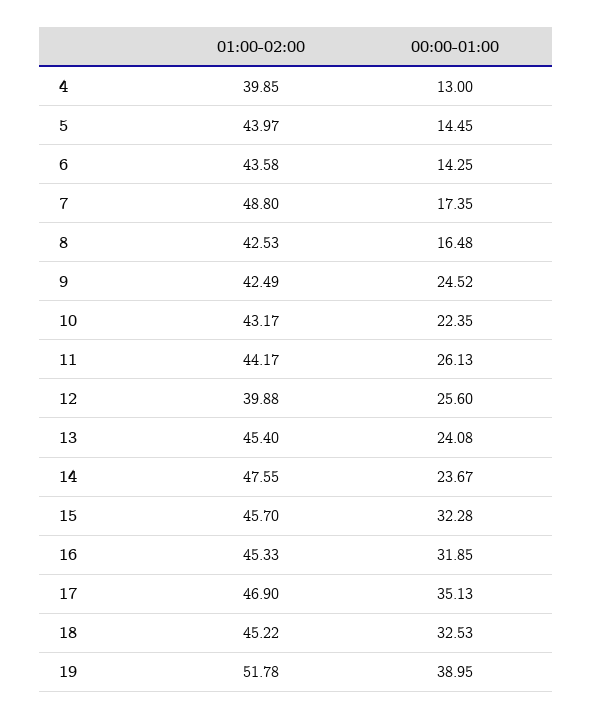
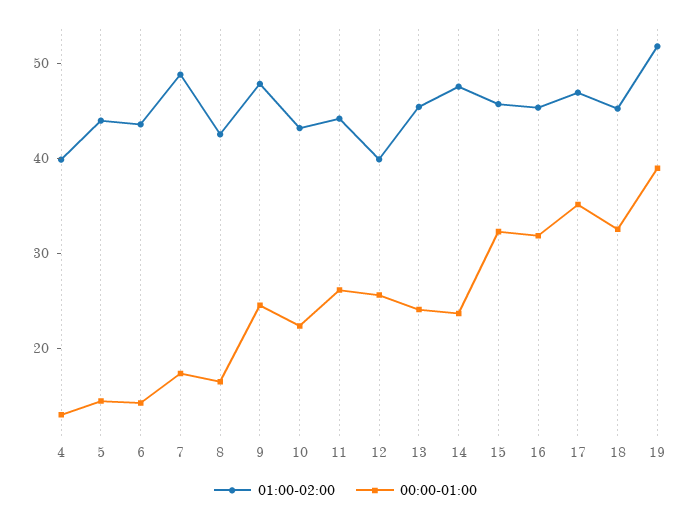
  {
    "01:00-02:00": {
      "4": 39.85,
      "5": 43.97,
      "6": 43.58,
      "7": 48.8,
      "8": 42.53,
-     "9": 42.49,
+     "9": 48,
      "10": 43.17,
      "11": 44.17,
      "12": 39.88,
      "13": 45.4,
      "14": 47.55,
      "15": 45.7,
      "16": 45.33,
      "17": 46.9,
      "18": 45.22,
      "19": 51.78
    },
    "00:00-01:00": {
      "4": 13,
      "5": 14.45,
      "6": 14.25,
      "7": 17.35,
      "8": 16.48,
      "9": 24.52,
      "10": 22.35,
      "11": 26.13,
      "12": 25.6,
      "13": 24.08,
      "14": 23.67,
      "15": 32.28,
      "16": 31.85,
      "17": 35.13,
      "18": 32.53,
      "19": 38.95
    }
  }

